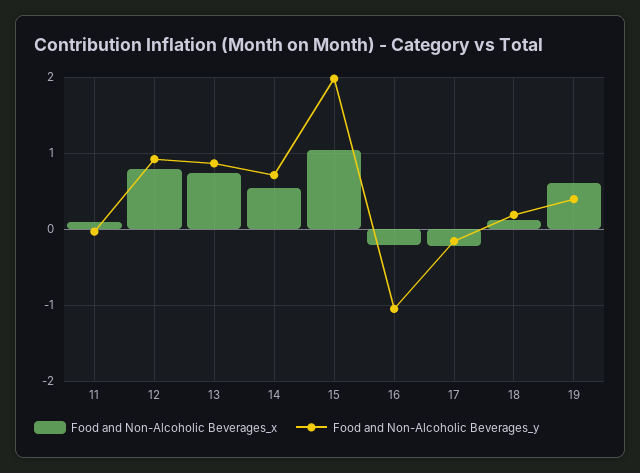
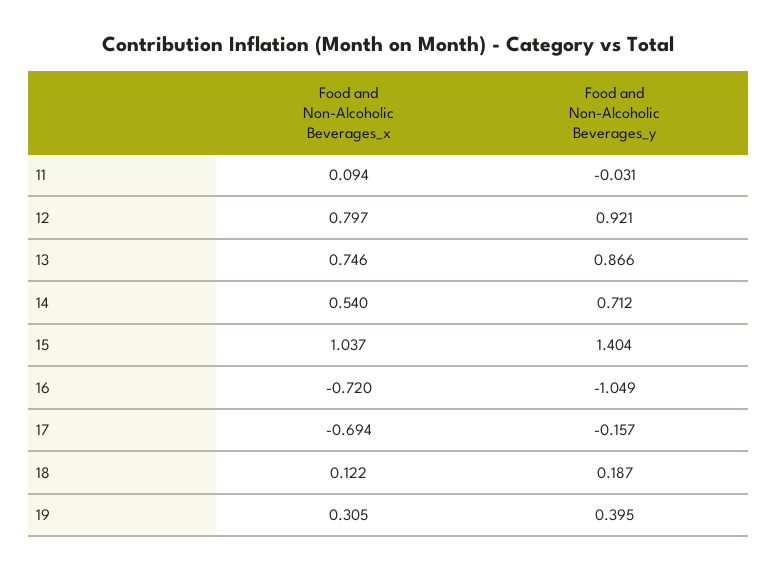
  {
    "Food and Non-Alcoholic Beverages_x": {
      "11": 0.094,
      "12": 0.797,
      "13": 0.746,
      "14": 0.54,
      "15": 1.037,
-     "16": -0.2,
+     "16": -0.72,
-     "17": -0.2,
+     "17": -0.694,
      "18": 0.122,
-     "19": 0.6
+     "19": 0.305
    },
    "Food and Non-Alcoholic Beverages_y": {
      "11": -0.031,
      "12": 0.921,
      "13": 0.866,
      "14": 0.712,
-     "15": 2,
+     "15": 1.404,
      "16": -1.049,
      "17": -0.157,
      "18": 0.187,
      "19": 0.395
    }
  }

